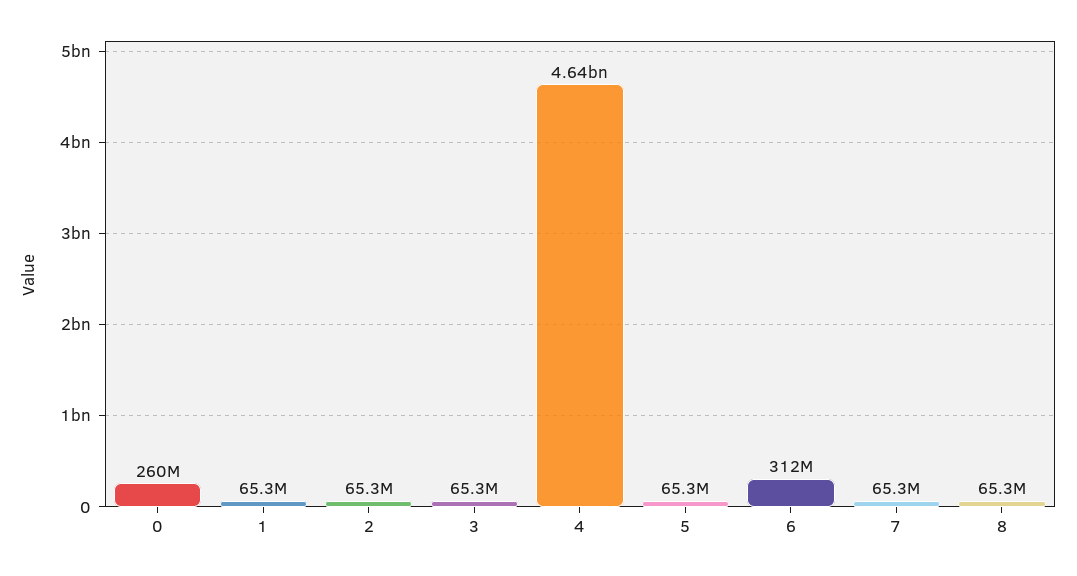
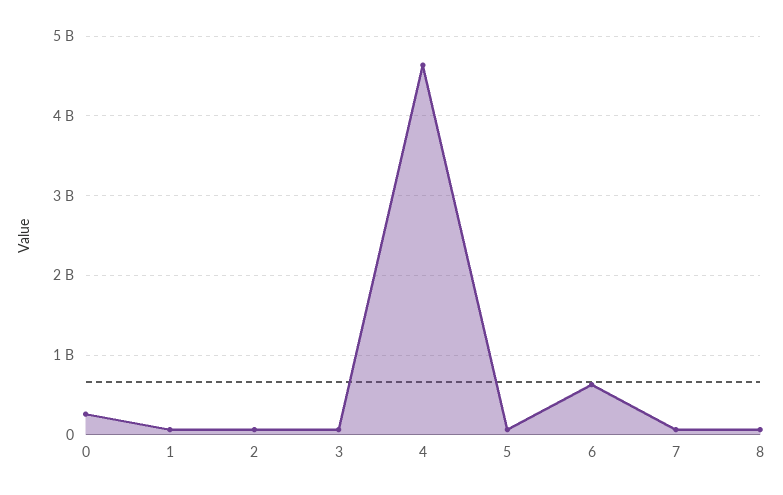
  {
    "0": 260000000,
    "1": 65300000,
    "2": 65300000,
    "3": 65300000,
    "4": 4640000000,
    "5": 65300000,
-   "6": 312000000,
+   "6": 600000000,
    "7": 65300000,
    "8": 65300000
  }

